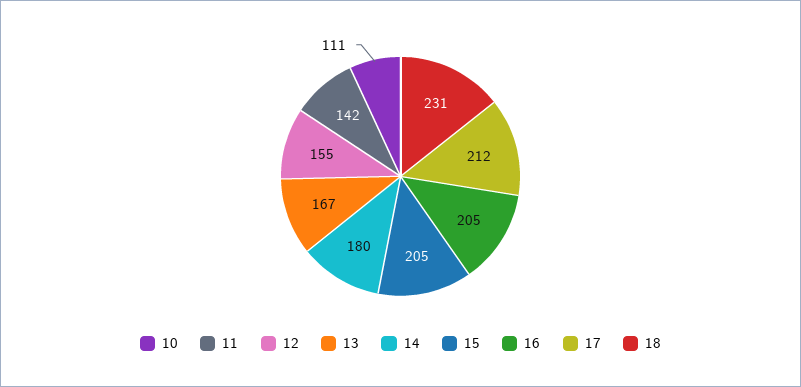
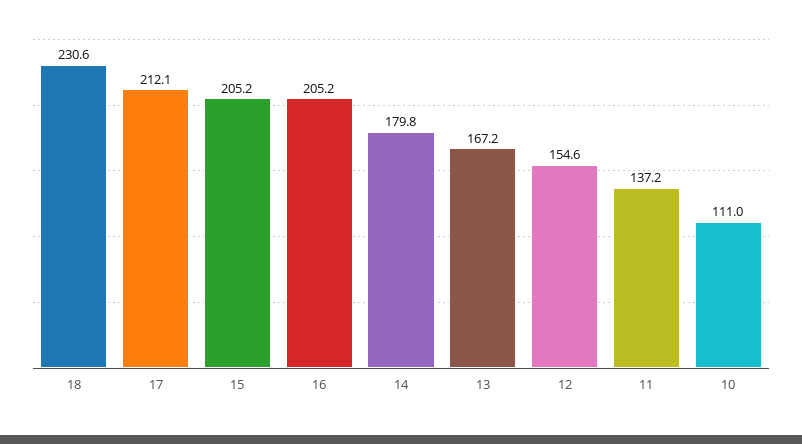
  {
    "10": 111,
-   "11": 142,
+   "11": 137.2,
    "12": 154.6,
    "13": 167.2,
    "14": 179.8,
    "15": 205.2,
    "16": 205.2,
    "17": 212.1,
    "18": 230.6
  }

